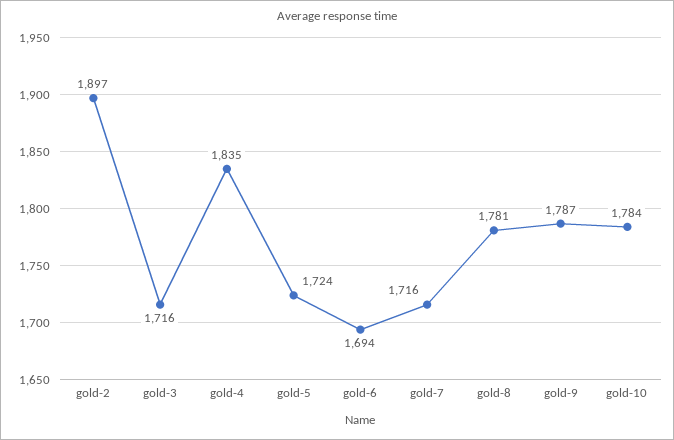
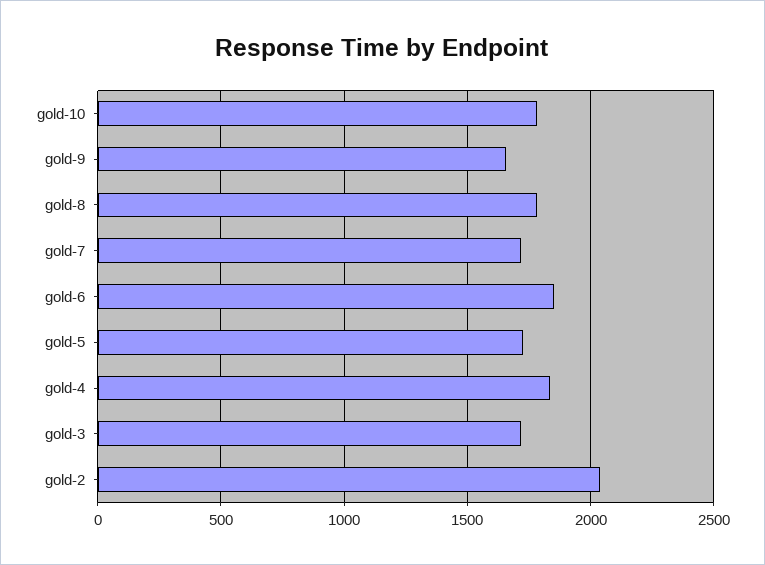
  {
-   "gold-2": 1897,
+   "gold-2": 2050,
    "gold-3": 1716,
    "gold-4": 1835,
    "gold-5": 1724,
-   "gold-6": 1694,
+   "gold-6": 1850,
    "gold-7": 1716,
    "gold-8": 1781,
-   "gold-9": 1787,
+   "gold-9": 1650,
    "gold-10": 1784
  }

